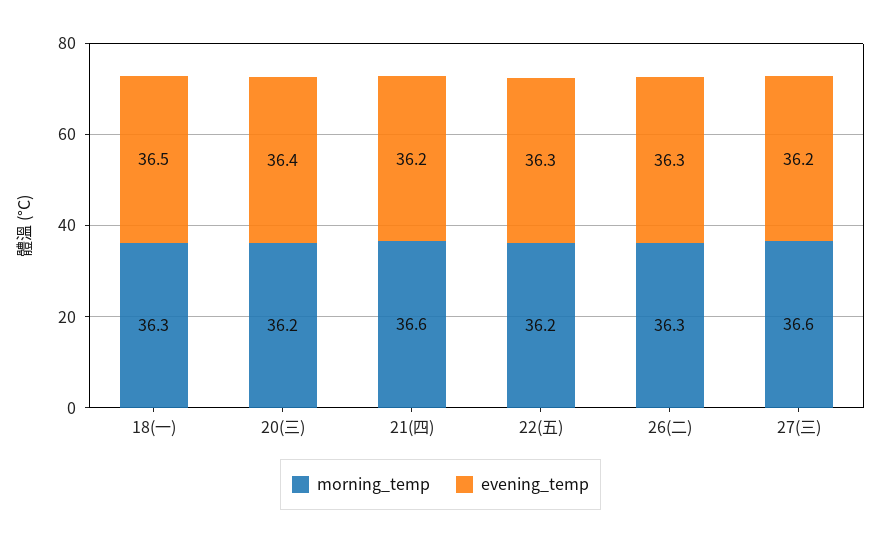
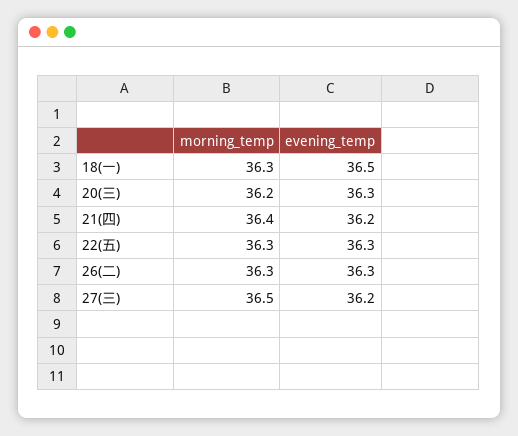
  {
    "morning_temp": {
      "18(一)": 36.3,
      "20(三)": 36.2,
-     "21(四)": 36.6,
+     "21(四)": 36.4,
-     "22(五)": 36.2,
+     "22(五)": 36.3,
      "26(二)": 36.3,
-     "27(三)": 36.6
+     "27(三)": 36.5
    },
    "evening_temp": {
      "18(一)": 36.5,
-     "20(三)": 36.4,
+     "20(三)": 36.3,
      "21(四)": 36.2,
      "22(五)": 36.3,
      "26(二)": 36.3,
      "27(三)": 36.2
    }
  }

